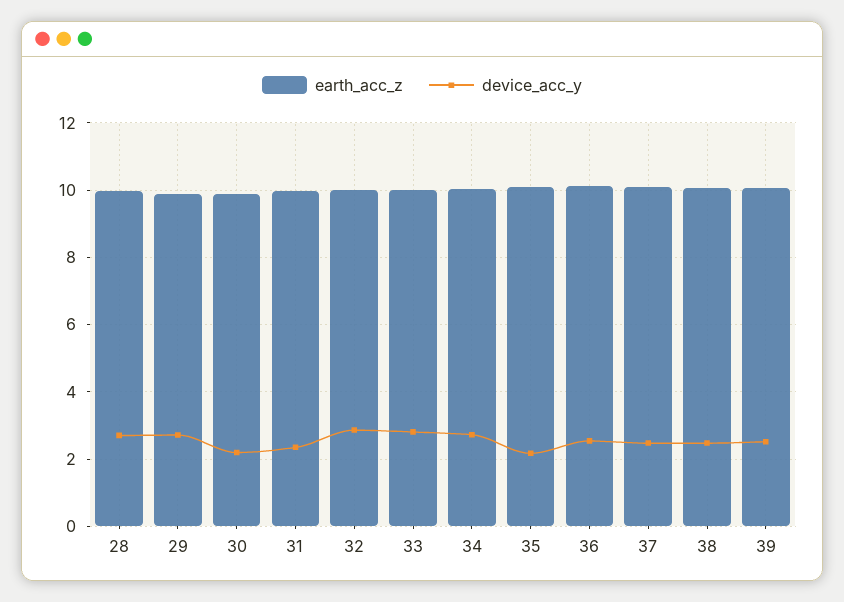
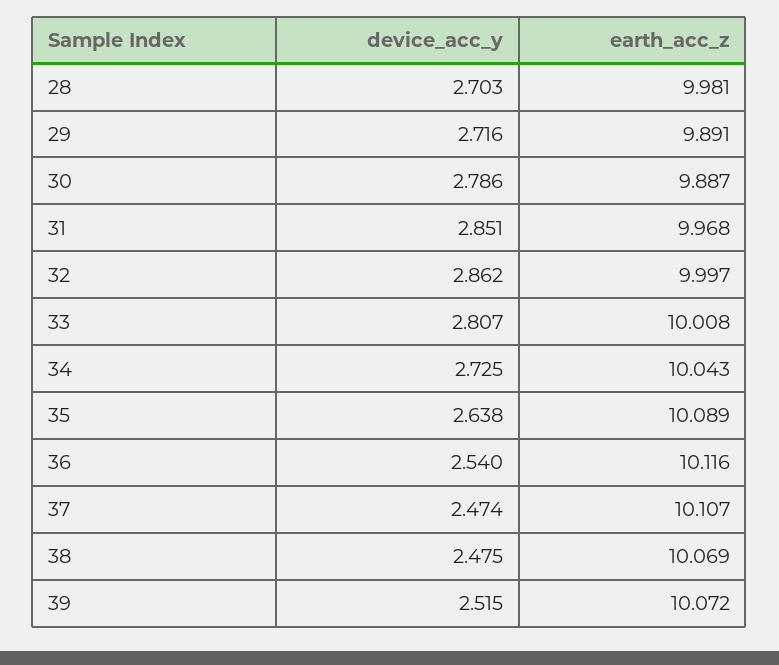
  {
    "earth_acc_z": {
      "28": 9.981,
      "29": 9.891,
      "30": 9.887,
      "31": 9.968,
      "32": 9.997,
      "33": 10.008,
      "34": 10.043,
      "35": 10.089,
      "36": 10.116,
      "37": 10.107,
      "38": 10.069,
      "39": 10.072
    },
    "device_acc_y": {
      "28": 2.703,
      "29": 2.716,
-     "30": 2.2,
+     "30": 2.786,
-     "31": 2.4,
+     "31": 2.851,
      "32": 2.862,
      "33": 2.807,
      "34": 2.725,
-     "35": 2.2,
+     "35": 2.638,
      "36": 2.54,
      "37": 2.474,
      "38": 2.475,
      "39": 2.515
    }
  }

